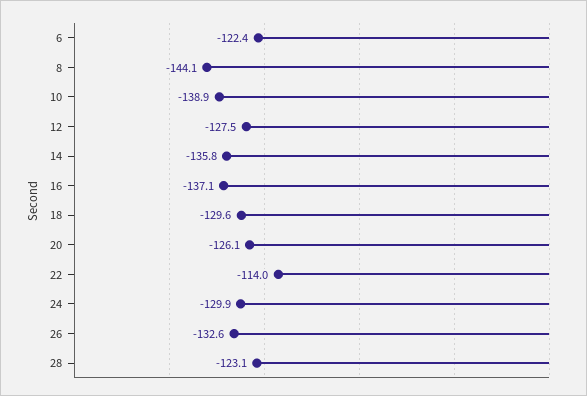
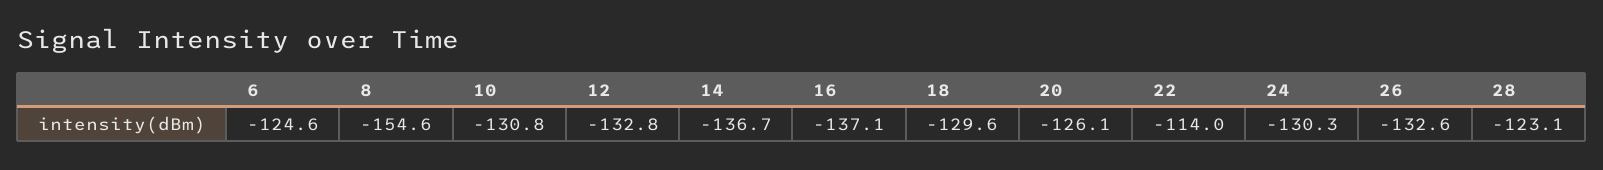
  {
-   "6": -122.4,
+   "6": -124.6,
-   "8": -144.1,
+   "8": -154.6,
-   "10": -138.9,
+   "10": -130.8,
-   "12": -127.5,
+   "12": -132.8,
-   "14": -135.8,
+   "14": -136.7,
    "16": -137.1,
    "18": -129.6,
    "20": -126.1,
    "22": -114,
-   "24": -129.9,
+   "24": -130.3,
    "26": -132.6,
    "28": -123.1
  }

